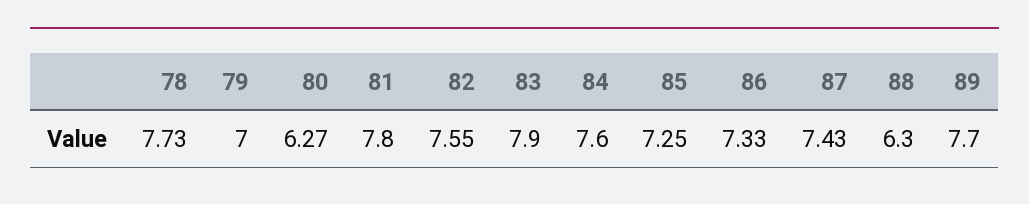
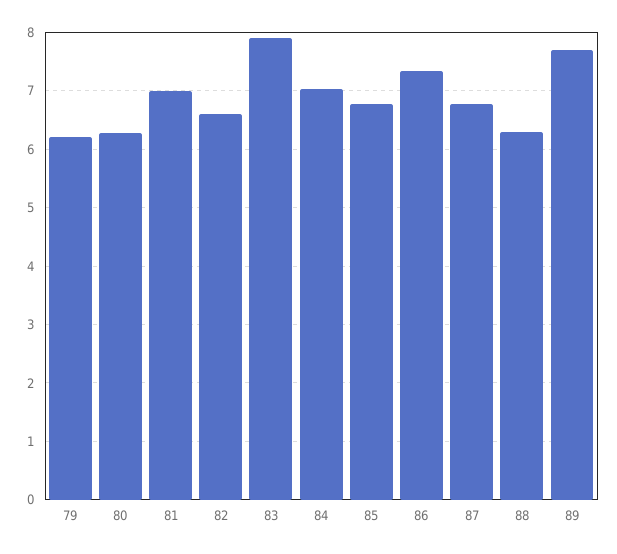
  {
-   "78": 7.73,
-   "79": 7,
+   "79": 6.2,
    "80": 6.27,
-   "81": 7.8,
+   "81": 7,
-   "82": 7.55,
+   "82": 6.6,
    "83": 7.9,
-   "84": 7.6,
+   "84": 7,
-   "85": 7.25,
+   "85": 6.8,
    "86": 7.33,
-   "87": 7.43,
+   "87": 6.8,
    "88": 6.3,
    "89": 7.7
  }

